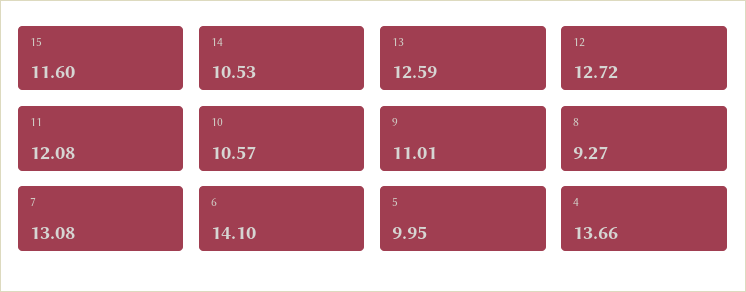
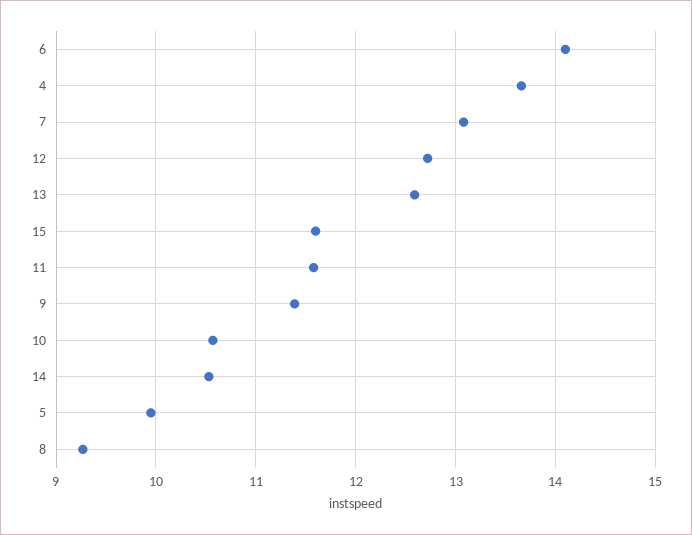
  {
    "15": 11.6,
    "14": 10.53,
    "13": 12.59,
    "12": 12.72,
-   "11": 12.08,
+   "11": 11.6,
    "10": 10.57,
-   "9": 11.01,
+   "9": 11.4,
    "8": 9.27,
    "7": 13.08,
    "6": 14.1,
    "5": 9.95,
    "4": 13.66
  }

